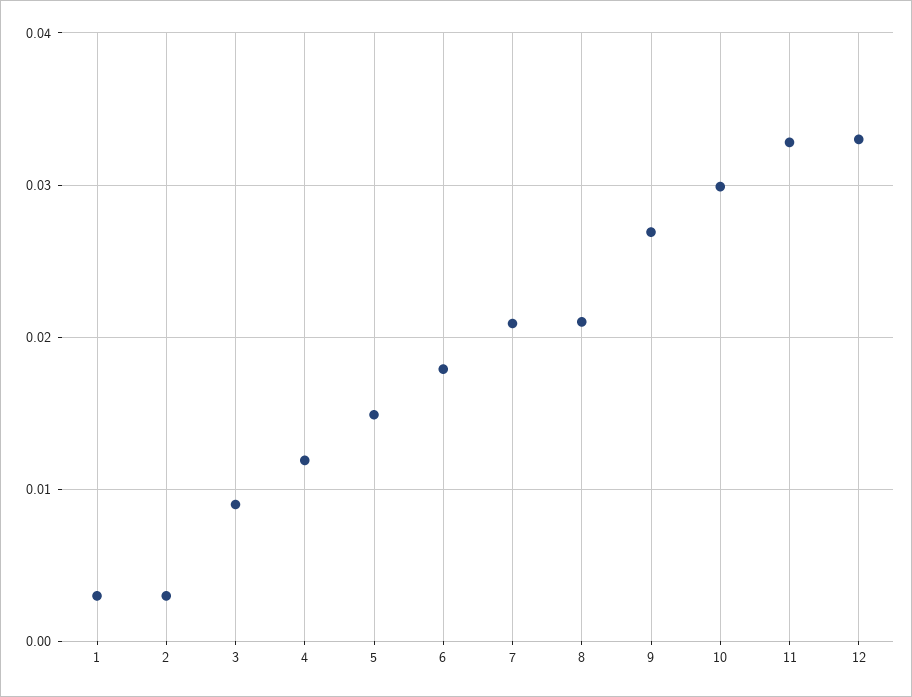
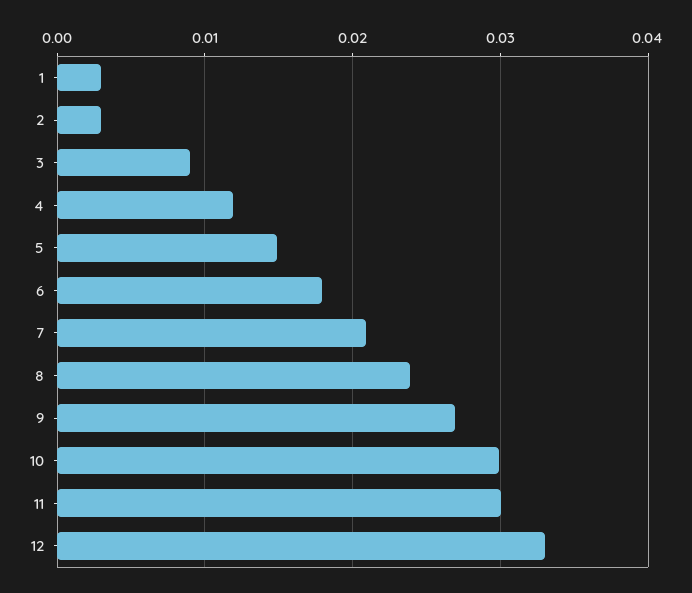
  {
    "1": 0.003,
    "2": 0.003,
    "3": 0.009,
    "4": 0.012,
    "5": 0.015,
    "6": 0.018,
    "7": 0.021,
-   "8": 0.021,
+   "8": 0.024,
    "9": 0.027,
    "10": 0.03,
-   "11": 0.033,
+   "11": 0.03,
    "12": 0.033
  }

